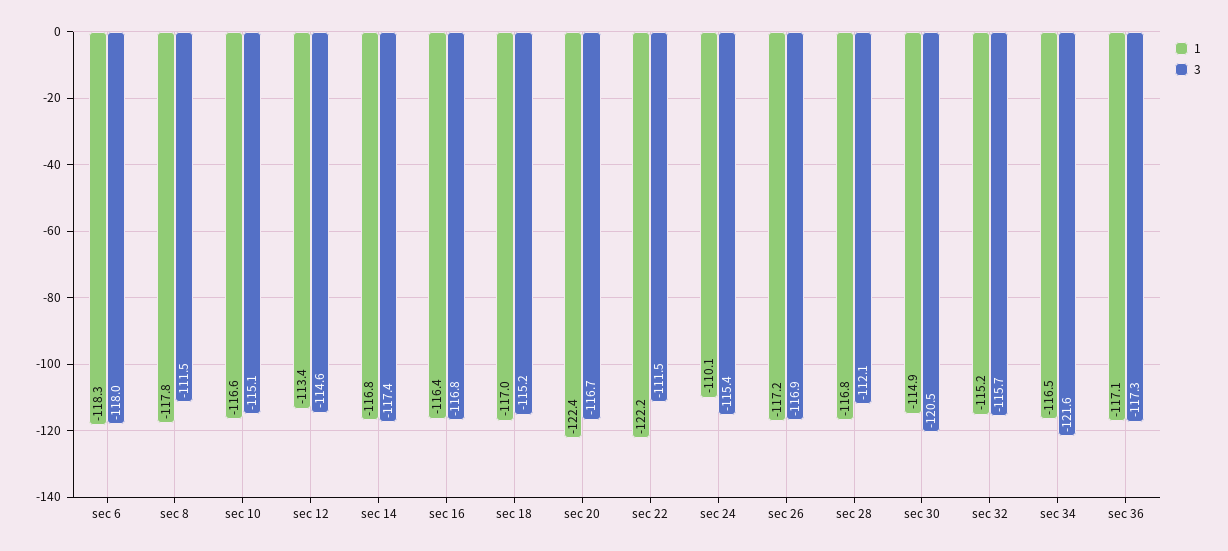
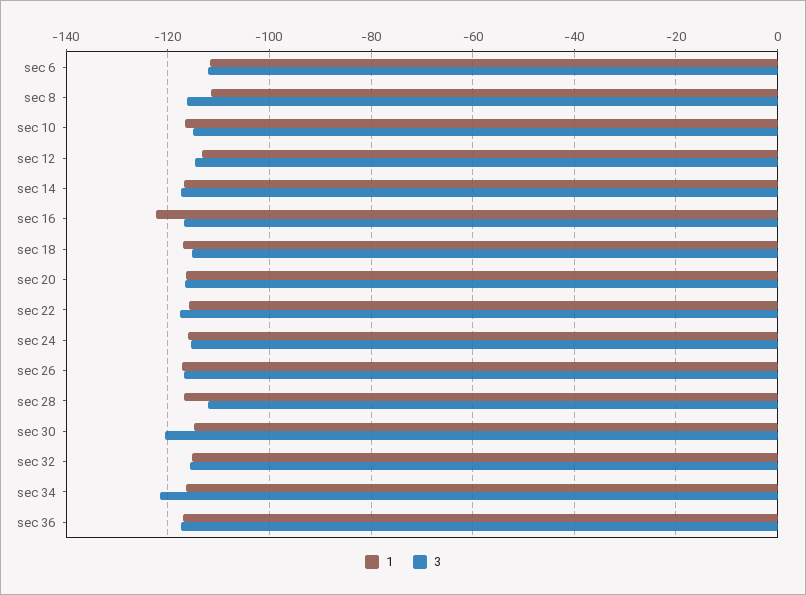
  {
    "1": {
-     "sec 6": -118.3,
+     "sec 6": -112,
-     "sec 8": -117.8,
+     "sec 8": -112,
      "sec 10": -116.6,
      "sec 12": -113.4,
      "sec 14": -116.8,
-     "sec 16": -116.4,
+     "sec 16": -122,
      "sec 18": -117,
-     "sec 20": -122.4,
+     "sec 20": -116,
-     "sec 22": -122.2,
+     "sec 22": -116,
-     "sec 24": -110.1,
+     "sec 24": -116,
      "sec 26": -117.2,
      "sec 28": -116.8,
      "sec 30": -114.9,
      "sec 32": -115.2,
      "sec 34": -116.5,
      "sec 36": -117.1
    },
    "3": {
-     "sec 6": -118,
+     "sec 6": -112,
-     "sec 8": -111.5,
+     "sec 8": -116,
      "sec 10": -115.1,
      "sec 12": -114.6,
      "sec 14": -117.4,
      "sec 16": -116.8,
      "sec 18": -115.2,
      "sec 20": -116.7,
-     "sec 22": -111.5,
+     "sec 22": -118,
      "sec 24": -115.4,
      "sec 26": -116.9,
      "sec 28": -112.1,
      "sec 30": -120.5,
      "sec 32": -115.7,
      "sec 34": -121.6,
      "sec 36": -117.3
    }
  }

